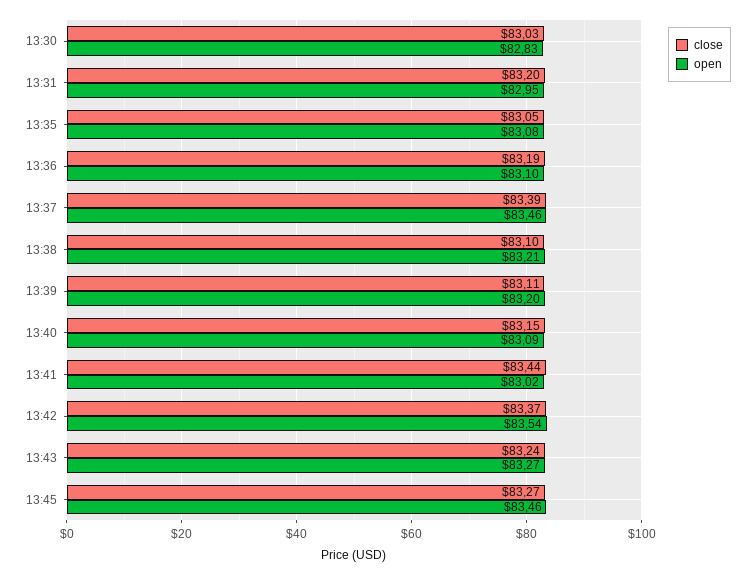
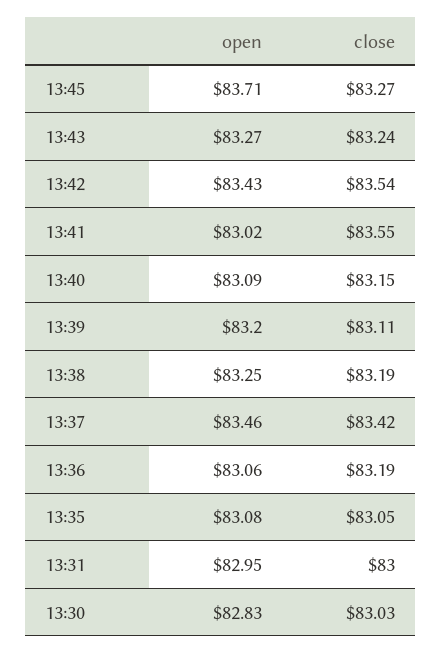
  {
    "close": {
      "13:30": 83.03,
-     "13:31": 83.2,
+     "13:31": 83,
      "13:35": 83.05,
      "13:36": 83.19,
-     "13:37": 83.39,
+     "13:37": 83.42,
-     "13:38": 83.1,
+     "13:38": 83.19,
      "13:39": 83.11,
      "13:40": 83.15,
-     "13:41": 83.44,
+     "13:41": 83.55,
-     "13:42": 83.37,
+     "13:42": 83.54,
      "13:43": 83.24,
      "13:45": 83.27
    },
    "open": {
      "13:30": 82.83,
      "13:31": 82.95,
      "13:35": 83.08,
-     "13:36": 83.1,
+     "13:36": 83.06,
      "13:37": 83.46,
-     "13:38": 83.21,
+     "13:38": 83.25,
      "13:39": 83.2,
      "13:40": 83.09,
      "13:41": 83.02,
-     "13:42": 83.54,
+     "13:42": 83.43,
      "13:43": 83.27,
-     "13:45": 83.46
+     "13:45": 83.71
    }
  }

